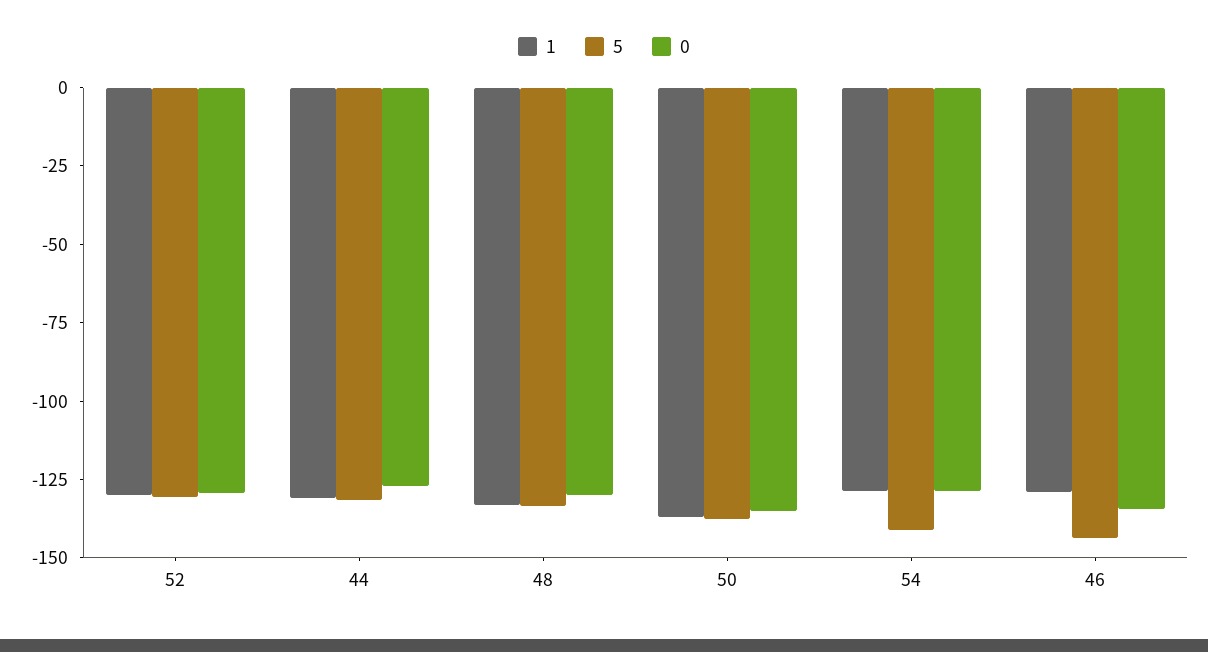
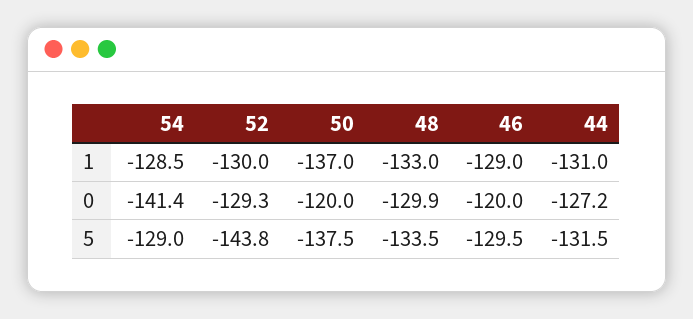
  {
    "1": {
      "52": -130,
      "44": -131,
      "48": -133,
      "50": -137,
      "54": -128.5,
      "46": -129
    },
    "5": {
-     "52": -130,
+     "52": -143.8,
      "44": -131.5,
      "48": -133.5,
      "50": -137.5,
-     "54": -140,
+     "54": -129,
-     "46": -145
+     "46": -129.5
    },
    "0": {
      "52": -129.3,
      "44": -127.2,
      "48": -129.9,
-     "50": -135,
+     "50": -120,
-     "54": -130,
+     "54": -141.4,
-     "46": -135
+     "46": -120
    }
  }

